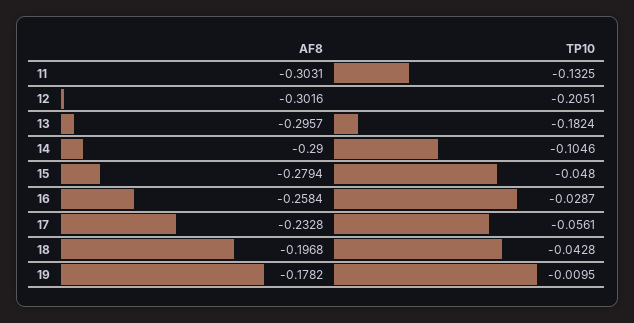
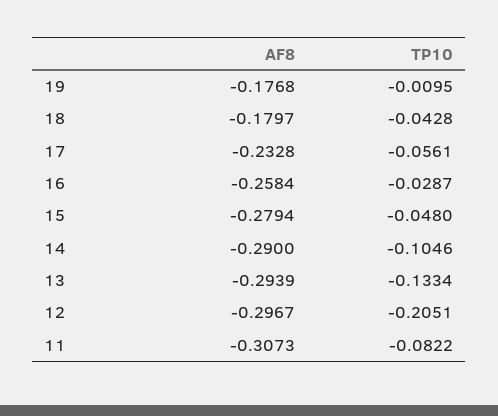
  {
    "AF8": {
-     "11": -0.3031,
+     "11": -0.3073,
-     "12": -0.3016,
+     "12": -0.2967,
-     "13": -0.2957,
+     "13": -0.2939,
      "14": -0.29,
      "15": -0.2794,
      "16": -0.2584,
      "17": -0.2328,
-     "18": -0.1968,
+     "18": -0.1797,
-     "19": -0.1782
+     "19": -0.1768
    },
    "TP10": {
-     "11": -0.1325,
+     "11": -0.0822,
      "12": -0.2051,
-     "13": -0.1824,
+     "13": -0.1334,
      "14": -0.1046,
      "15": -0.048,
      "16": -0.0287,
      "17": -0.0561,
      "18": -0.0428,
      "19": -0.0095
    }
  }

